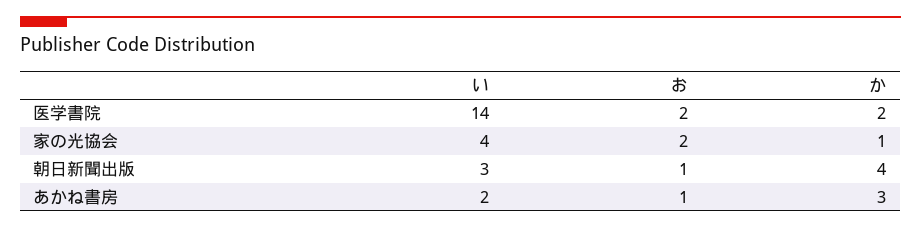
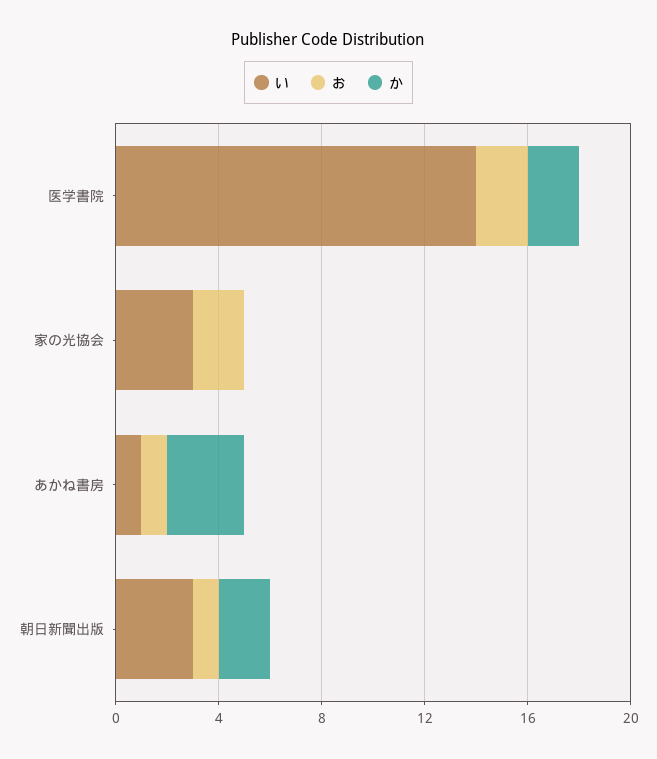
  {
    "い": {
      "医学書院": 14,
-     "家の光協会": 4,
+     "家の光協会": 3,
      "朝日新聞出版": 3,
-     "あかね書房": 2
+     "あかね書房": 1
    },
    "お": {
      "医学書院": 2,
      "家の光協会": 2,
      "朝日新聞出版": 1,
      "あかね書房": 1
    },
    "か": {
      "医学書院": 2,
-     "家の光協会": 1,
+     "家の光協会": 0,
-     "朝日新聞出版": 4,
+     "朝日新聞出版": 2,
      "あかね書房": 3
    }
  }

